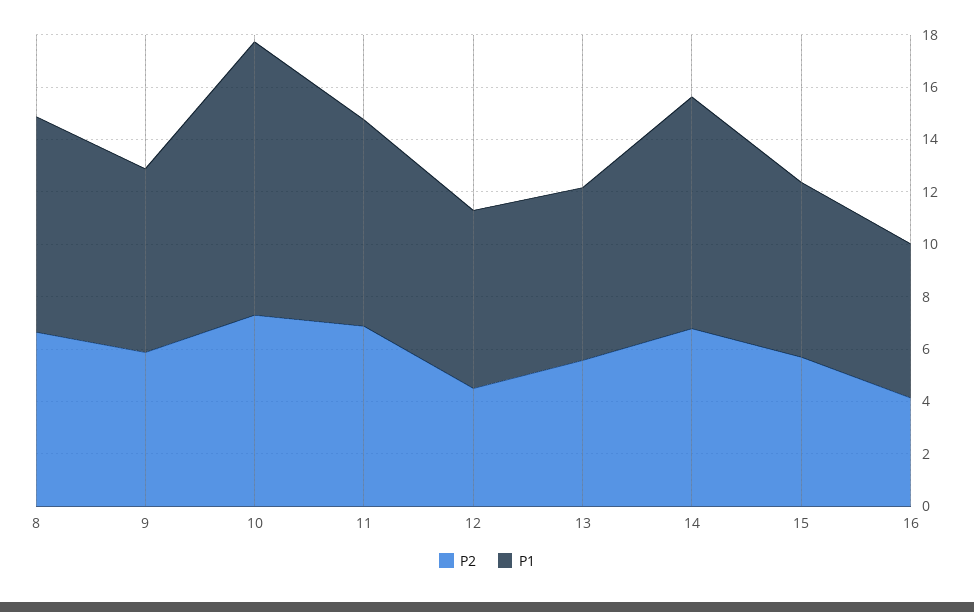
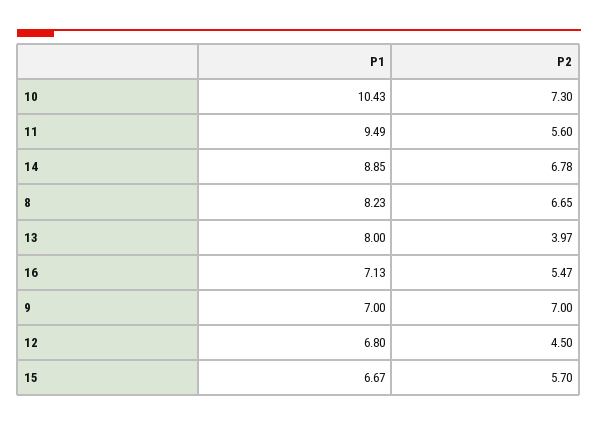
  {
    "P2": {
      "8": 6.65,
-     "9": 6,
+     "9": 7,
      "10": 7.3,
-     "11": 7,
+     "11": 5.6,
      "12": 4.5,
-     "13": 5.5,
+     "13": 3.97,
      "14": 6.78,
      "15": 5.7,
-     "16": 4
+     "16": 5.47
    },
    "P1": {
      "8": 8.23,
      "9": 7,
      "10": 10.43,
-     "11": 8,
+     "11": 9.49,
      "12": 6.8,
-     "13": 6.5,
+     "13": 8,
      "14": 8.85,
      "15": 6.67,
-     "16": 6
+     "16": 7.13
    }
  }

